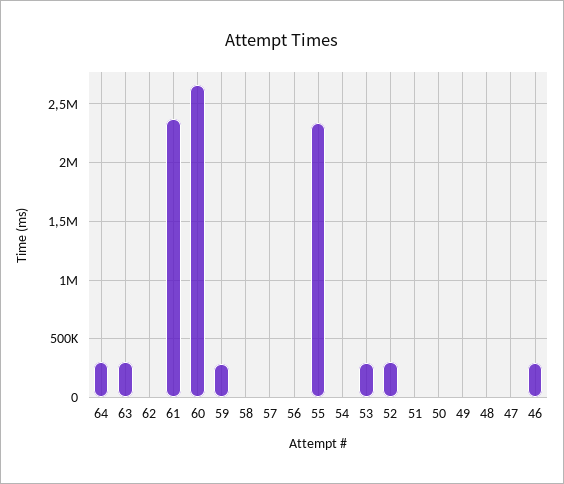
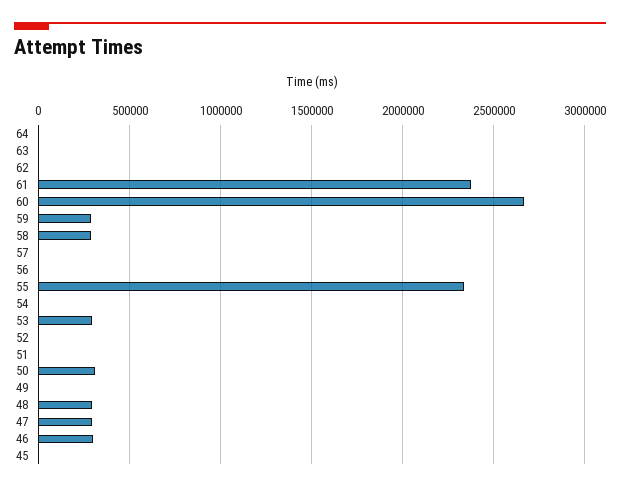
  {
-   "64": 300000,
+   "64": 0,
-   "63": 300000,
+   "63": 0,
    "62": 0,
    "61": 2350000,
    "60": 2650000,
    "59": 300000,
-   "58": 0,
+   "58": 300000,
    "57": 0,
    "56": 0,
    "55": 2350000,
    "54": 0,
    "53": 300000,
-   "52": 300000,
+   "52": 0,
    "51": 0,
-   "50": 0,
+   "50": 300000,
    "49": 0,
-   "48": 0,
+   "48": 300000,
-   "47": 0,
+   "47": 300000,
-   "46": 300000
+   "46": 300000,
+   "45": 0
  }

